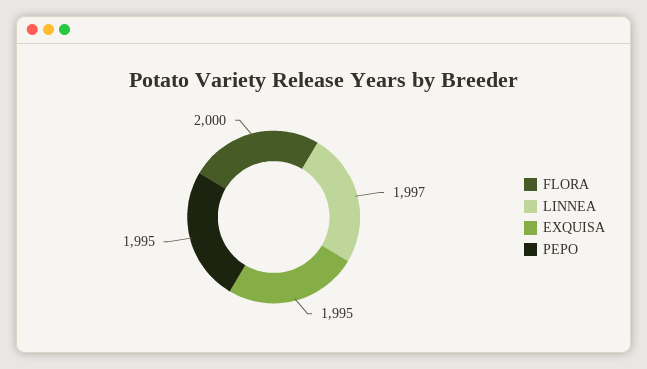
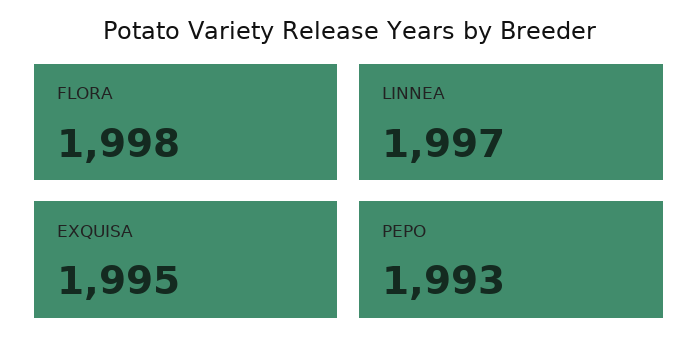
  {
-   "FLORA": 2000,
+   "FLORA": 1998,
    "LINNEA": 1997,
    "EXQUISA": 1995,
-   "PEPO": 1995
+   "PEPO": 1993
  }

